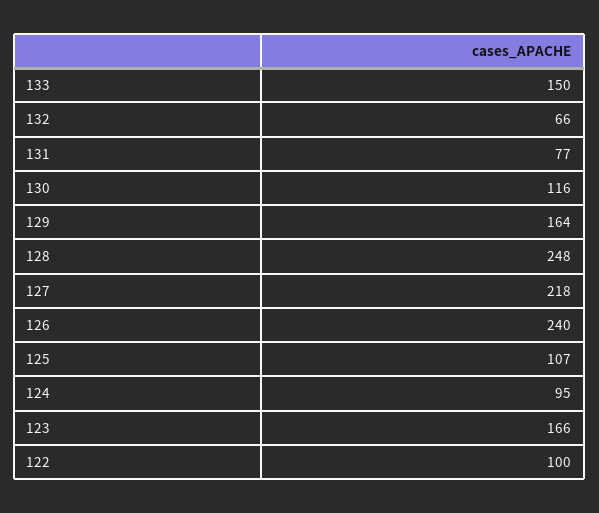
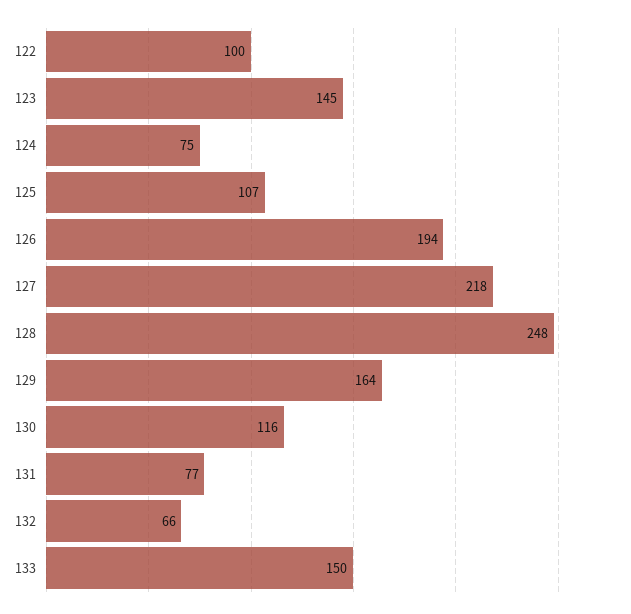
  {
    "133": 150,
    "132": 66,
    "131": 77,
    "130": 116,
    "129": 164,
    "128": 248,
    "127": 218,
-   "126": 240,
+   "126": 194,
    "125": 107,
-   "124": 95,
+   "124": 75,
-   "123": 166,
+   "123": 145,
    "122": 100
  }

